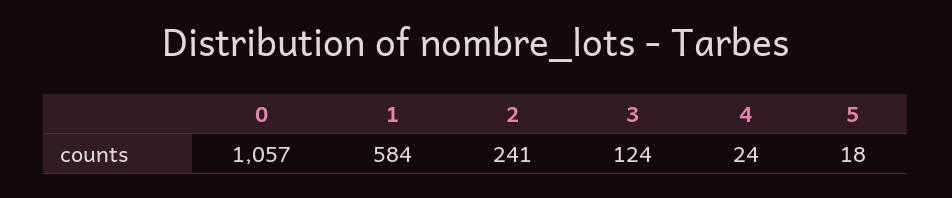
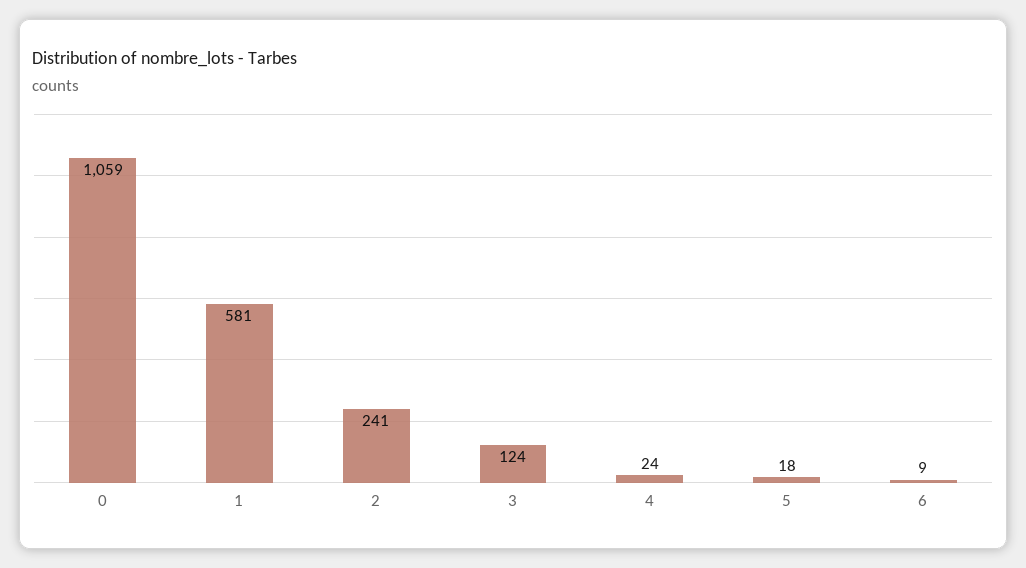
  {
-   "0": 1057,
+   "0": 1059,
-   "1": 584,
+   "1": 581,
    "2": 241,
    "3": 124,
    "4": 24,
-   "5": 18
+   "5": 18,
+   "6": 9
  }

